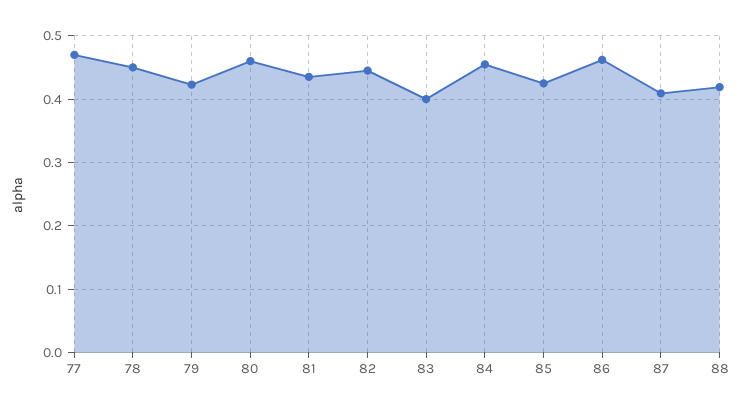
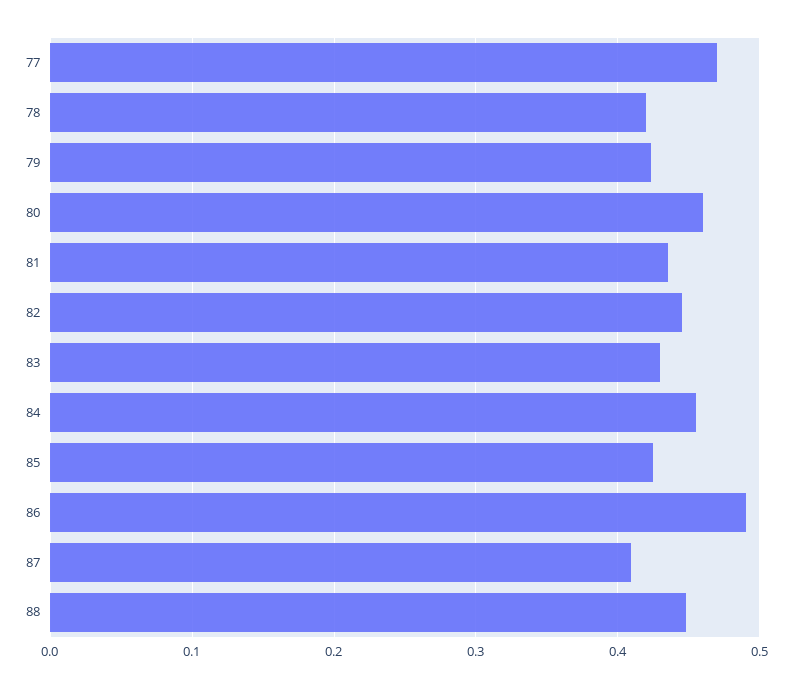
  {
    "77": 0.47,
-   "78": 0.45,
+   "78": 0.42,
    "79": 0.42,
    "80": 0.46,
    "81": 0.44,
    "82": 0.45,
-   "83": 0.4,
+   "83": 0.43,
    "84": 0.46,
    "85": 0.43,
-   "86": 0.46,
+   "86": 0.49,
    "87": 0.41,
-   "88": 0.42
+   "88": 0.45
  }

